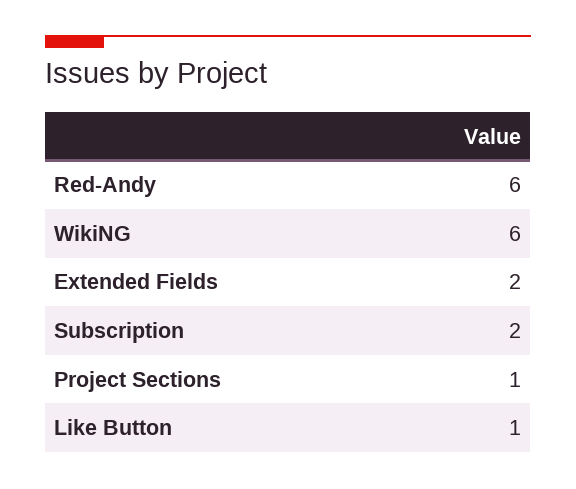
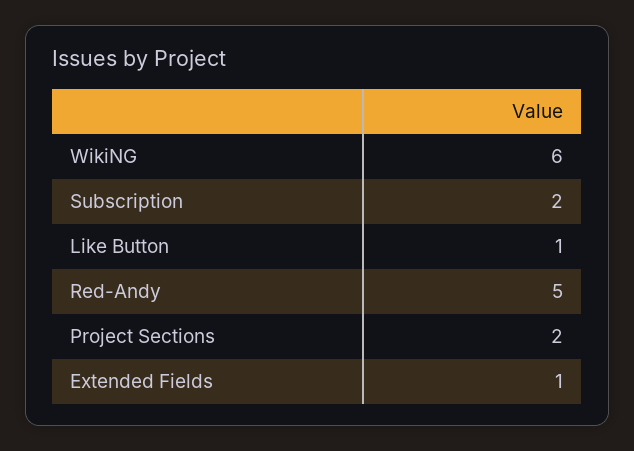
  {
-   "Red-Andy": 6,
+   "Red-Andy": 5,
    "WikiNG": 6,
-   "Extended Fields": 2,
+   "Extended Fields": 1,
    "Subscription": 2,
-   "Project Sections": 1,
+   "Project Sections": 2,
    "Like Button": 1
  }

